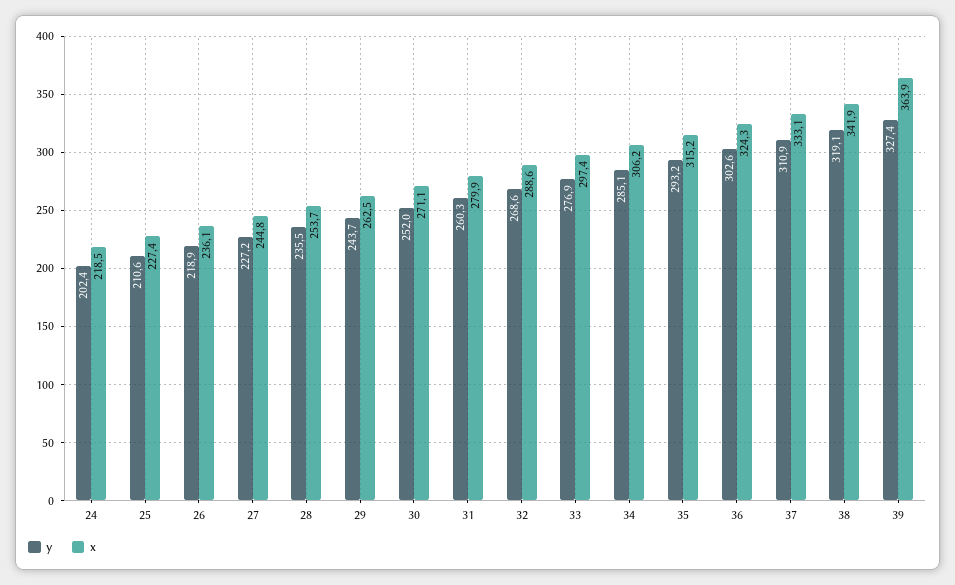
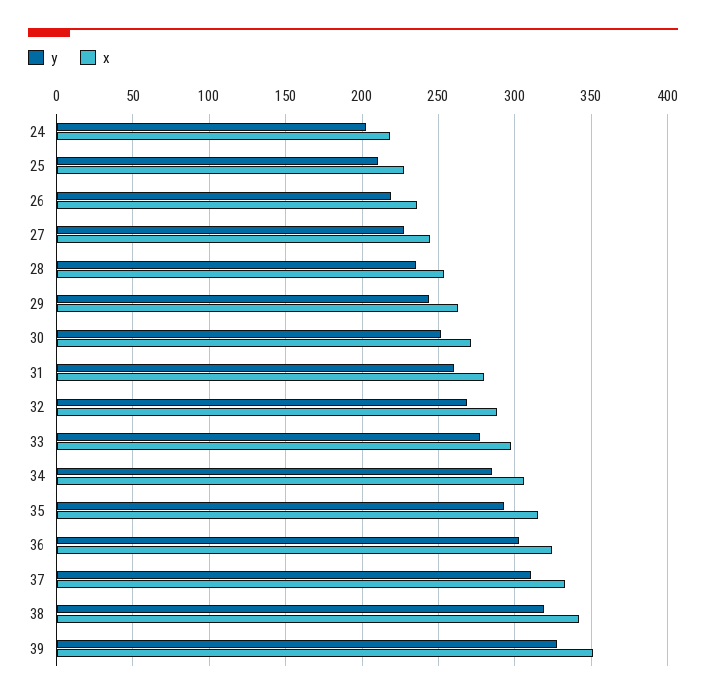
  {
    "y": {
      "24": 202.4,
      "25": 210.6,
      "26": 218.9,
      "27": 227.2,
      "28": 235.5,
      "29": 243.7,
      "30": 252,
      "31": 260.3,
      "32": 268.6,
      "33": 276.9,
      "34": 285.1,
      "35": 293.2,
      "36": 302.6,
      "37": 310.9,
      "38": 319.1,
      "39": 327.4
    },
    "x": {
      "24": 218.5,
      "25": 227.4,
      "26": 236.1,
      "27": 244.8,
      "28": 253.7,
      "29": 262.5,
      "30": 271.1,
      "31": 279.9,
      "32": 288.6,
      "33": 297.4,
      "34": 306.2,
      "35": 315.2,
      "36": 324.3,
      "37": 333.1,
      "38": 341.9,
-     "39": 363.9
+     "39": 350
    }
  }

